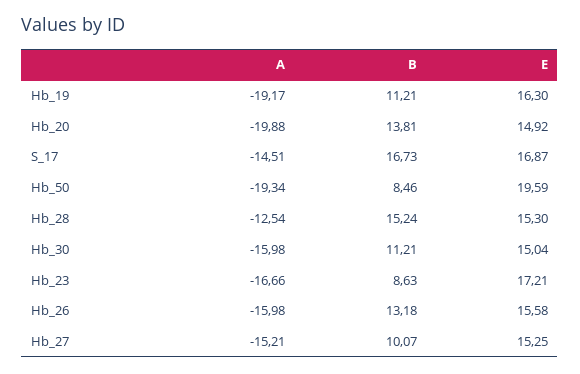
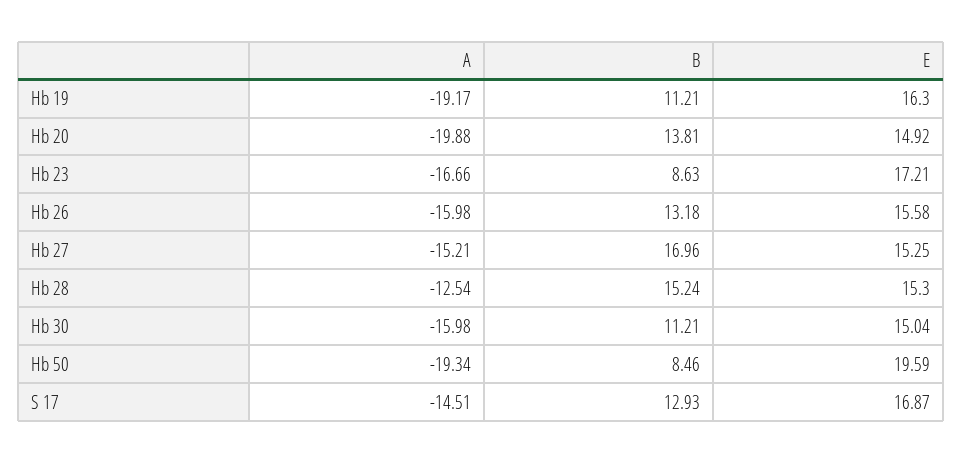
  {
    "A": {
      "Hb_19": -19.17,
      "Hb_20": -19.88,
      "S_17": -14.51,
      "Hb_50": -19.34,
      "Hb_28": -12.54,
      "Hb_30": -15.98,
      "Hb_23": -16.66,
      "Hb_26": -15.98,
      "Hb_27": -15.21
    },
    "B": {
      "Hb_19": 11.21,
      "Hb_20": 13.81,
-     "S_17": 16.73,
+     "S_17": 12.93,
      "Hb_50": 8.46,
      "Hb_28": 15.24,
      "Hb_30": 11.21,
      "Hb_23": 8.63,
      "Hb_26": 13.18,
-     "Hb_27": 10.07
+     "Hb_27": 16.96
    },
    "E": {
      "Hb_19": 16.3,
      "Hb_20": 14.92,
      "S_17": 16.87,
      "Hb_50": 19.59,
      "Hb_28": 15.3,
      "Hb_30": 15.04,
      "Hb_23": 17.21,
      "Hb_26": 15.58,
      "Hb_27": 15.25
    }
  }

